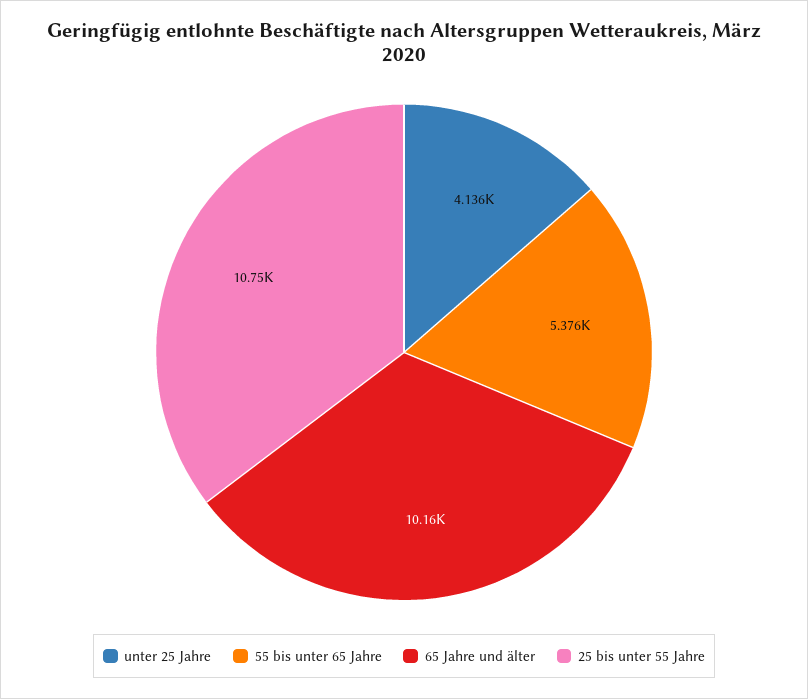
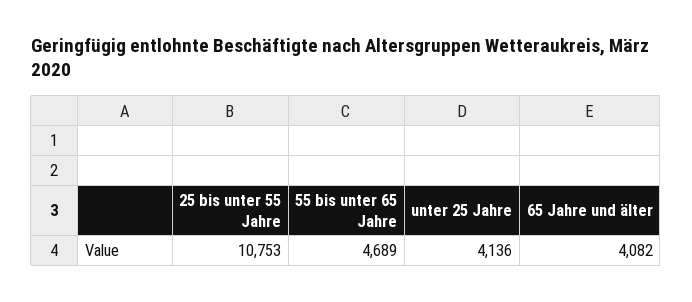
  {
    "unter 25 Jahre": 4136,
-   "55 bis unter 65 Jahre": 5376,
+   "55 bis unter 65 Jahre": 4689,
-   "65 Jahre und älter": 10160,
+   "65 Jahre und älter": 4082,
    "25 bis unter 55 Jahre": 10753
  }

